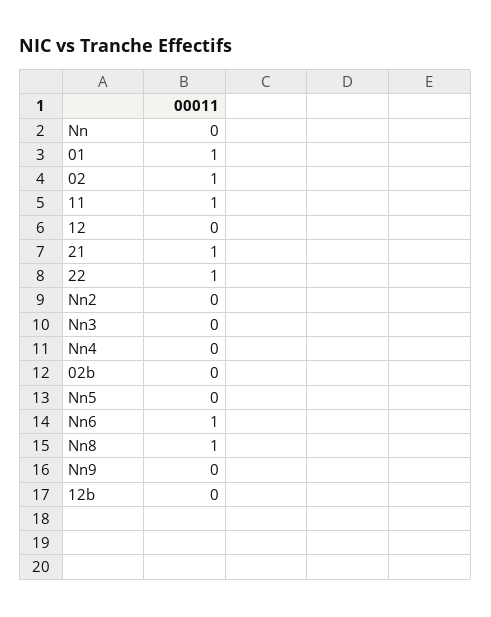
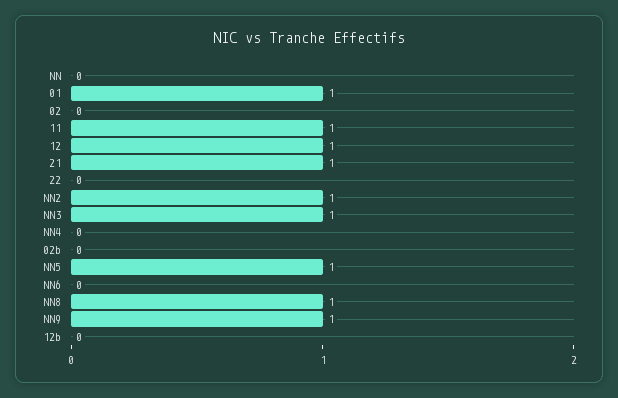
  {
    "Nn": 0,
    "01": 1,
-   "02": 1,
+   "02": 0,
    "11": 1,
-   "12": 0,
+   "12": 1,
    "21": 1,
-   "22": 1,
+   "22": 0,
-   "Nn2": 0,
+   "Nn2": 1,
-   "Nn3": 0,
+   "Nn3": 1,
    "Nn4": 0,
    "02b": 0,
-   "Nn5": 0,
+   "Nn5": 1,
-   "Nn6": 1,
+   "Nn6": 0,
    "Nn8": 1,
-   "Nn9": 0,
+   "Nn9": 1,
    "12b": 0
  }

